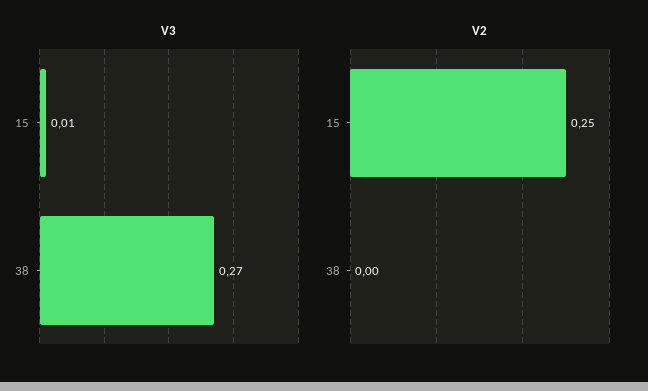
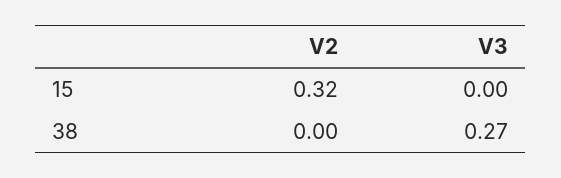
  {
    "V3": {
-     "15": 0.01,
+     "15": 0,
      "38": 0.27
    },
    "V2": {
-     "15": 0.25,
+     "15": 0.32,
      "38": 0
    }
  }

